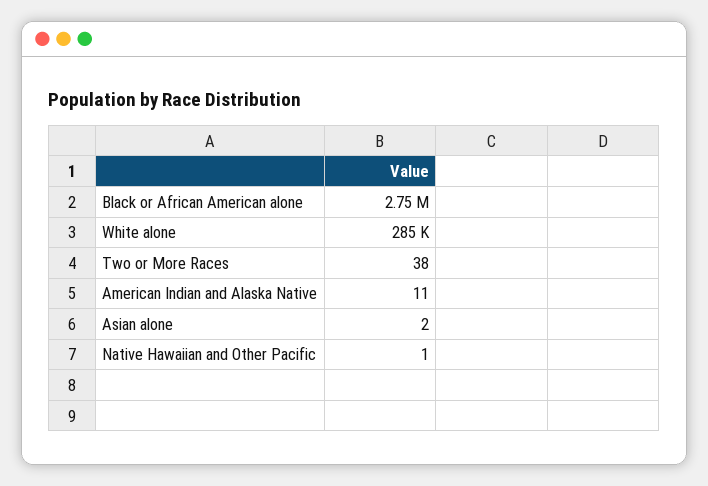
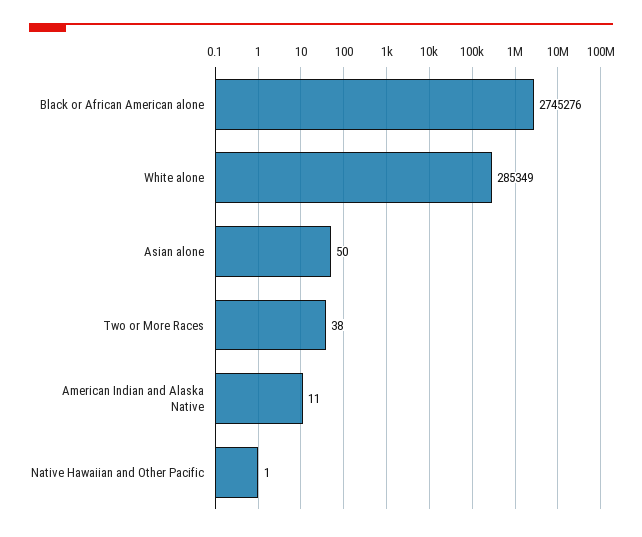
  {
    "Black or African American alone": 2745276,
    "White alone": 285349,
    "Two or More Races": 38,
    "American Indian and Alaska Native": 11,
-   "Asian alone": 2,
+   "Asian alone": 50,
    "Native Hawaiian and Other Pacific": 1
  }

